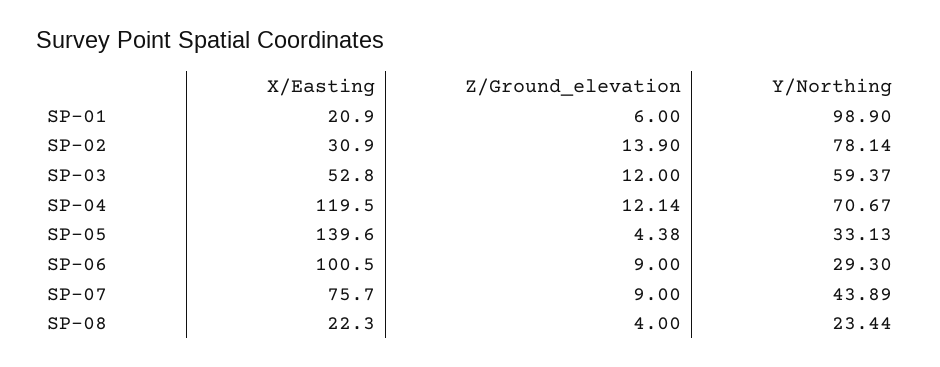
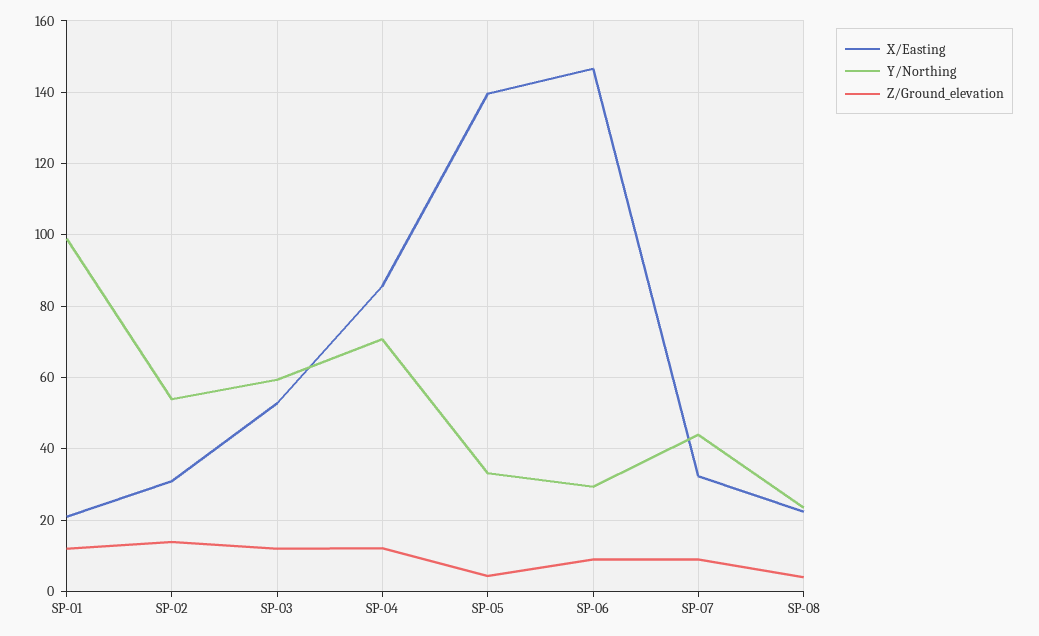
  {
    "X/Easting": {
      "SP-01": 20.9,
      "SP-02": 30.9,
      "SP-03": 52.8,
-     "SP-04": 119.5,
+     "SP-04": 86,
      "SP-05": 139.6,
-     "SP-06": 100.5,
+     "SP-06": 146,
-     "SP-07": 75.7,
+     "SP-07": 32,
      "SP-08": 22.3
    },
    "Z/Ground_elevation": {
-     "SP-01": 6,
+     "SP-01": 12,
      "SP-02": 13.9,
      "SP-03": 12,
      "SP-04": 12.14,
      "SP-05": 4.38,
      "SP-06": 9,
      "SP-07": 9,
      "SP-08": 4
    },
    "Y/Northing": {
      "SP-01": 98.9,
-     "SP-02": 78.14,
+     "SP-02": 54,
      "SP-03": 59.37,
      "SP-04": 70.67,
      "SP-05": 33.13,
      "SP-06": 29.3,
      "SP-07": 43.89,
      "SP-08": 23.44
    }
  }

